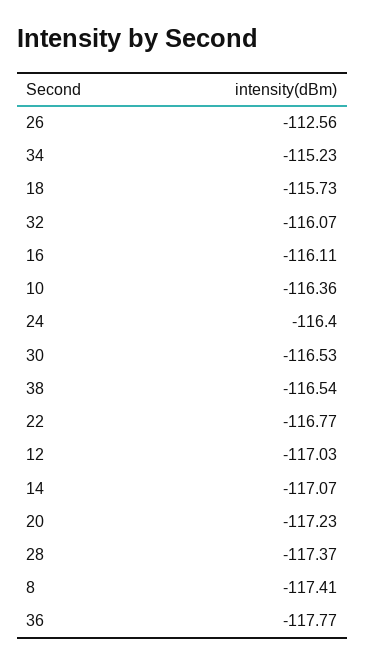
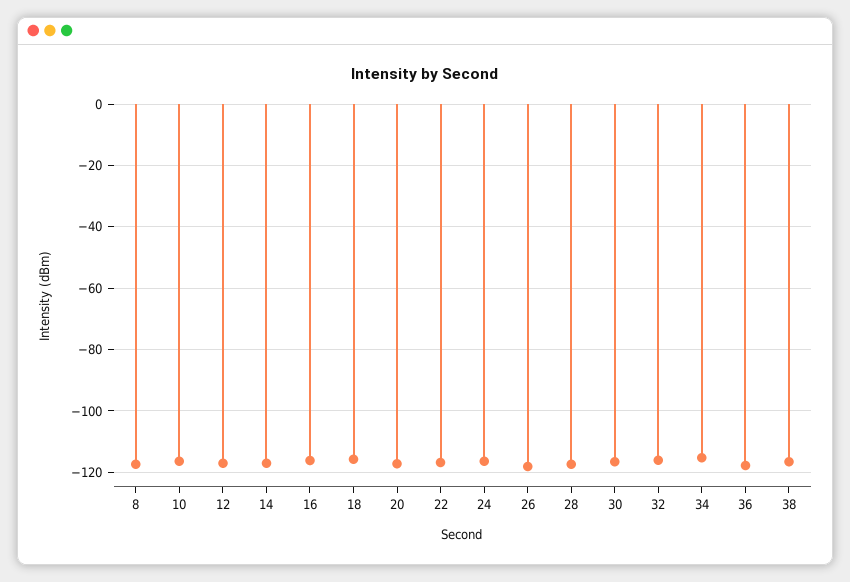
  {
-   "26": -112.56,
+   "26": -118,
    "34": -115.23,
    "18": -115.73,
    "32": -116.07,
    "16": -116.11,
    "10": -116.36,
    "24": -116.4,
    "30": -116.53,
    "38": -116.54,
    "22": -116.77,
    "12": -117.03,
    "14": -117.07,
    "20": -117.23,
    "28": -117.37,
    "8": -117.41,
    "36": -117.77
  }

